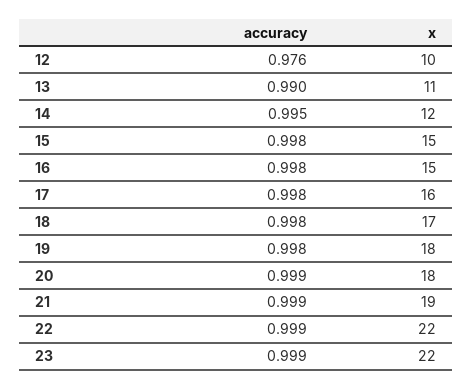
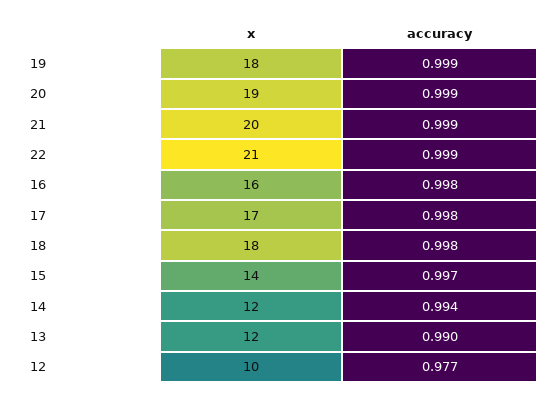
  {
    "accuracy": {
-     "12": 0.976,
+     "12": 0.977,
      "13": 0.99,
-     "14": 0.995,
+     "14": 0.994,
-     "15": 0.998,
+     "15": 0.997,
      "16": 0.998,
      "17": 0.998,
      "18": 0.998,
-     "19": 0.998,
+     "19": 0.999,
      "20": 0.999,
      "21": 0.999,
-     "22": 0.999,
+     "22": 0.999
-     "23": 0.999
    },
    "x": {
      "12": 10,
-     "13": 11,
+     "13": 12,
      "14": 12,
-     "15": 15,
+     "15": 14,
-     "16": 15,
+     "16": 16,
-     "17": 16,
+     "17": 17,
-     "18": 17,
+     "18": 18,
      "19": 18,
-     "20": 18,
+     "20": 19,
-     "21": 19,
+     "21": 20,
-     "22": 22,
+     "22": 21
-     "23": 22
    }
  }

